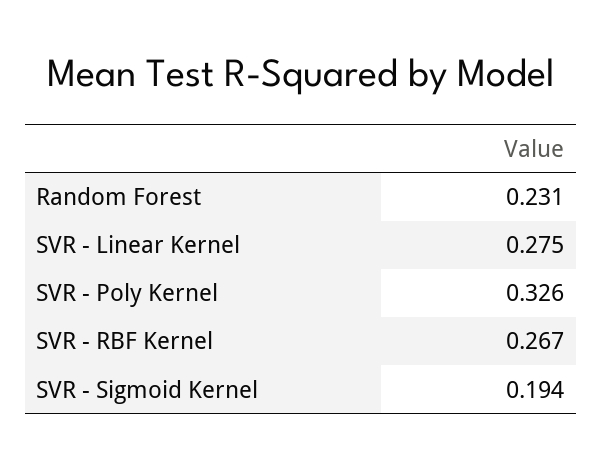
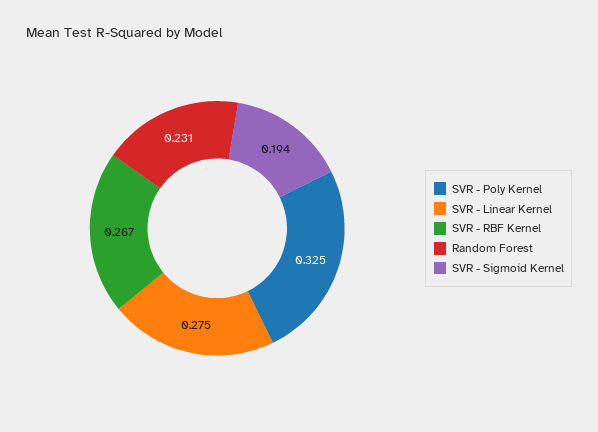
  {
    "Random Forest": 0.231,
    "SVR - Linear Kernel": 0.275,
-   "SVR - Poly Kernel": 0.326,
+   "SVR - Poly Kernel": 0.325,
    "SVR - RBF Kernel": 0.267,
    "SVR - Sigmoid Kernel": 0.194
  }

